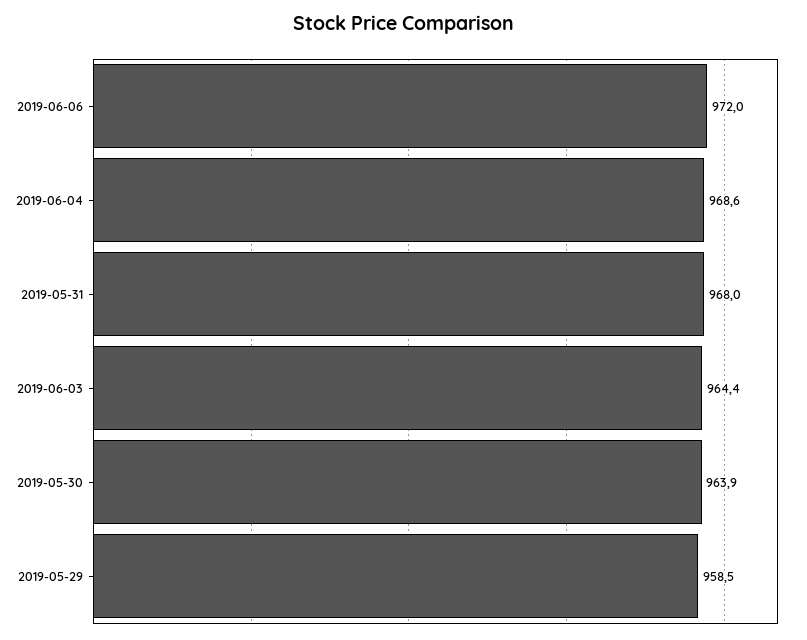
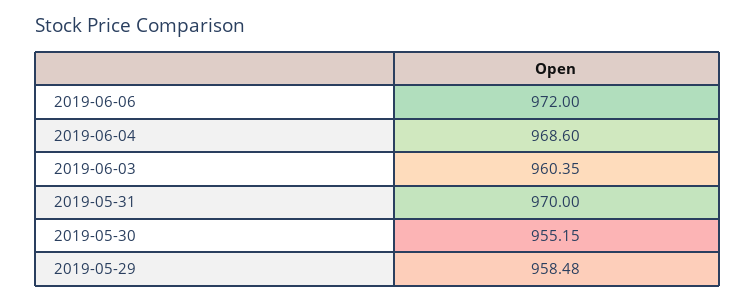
  {
    "2019-06-06": 972,
    "2019-06-04": 968.6,
-   "2019-05-31": 968,
+   "2019-05-31": 970,
-   "2019-06-03": 964.4,
+   "2019-06-03": 960.35,
-   "2019-05-30": 963.9,
+   "2019-05-30": 955.15,
    "2019-05-29": 958.48
  }

